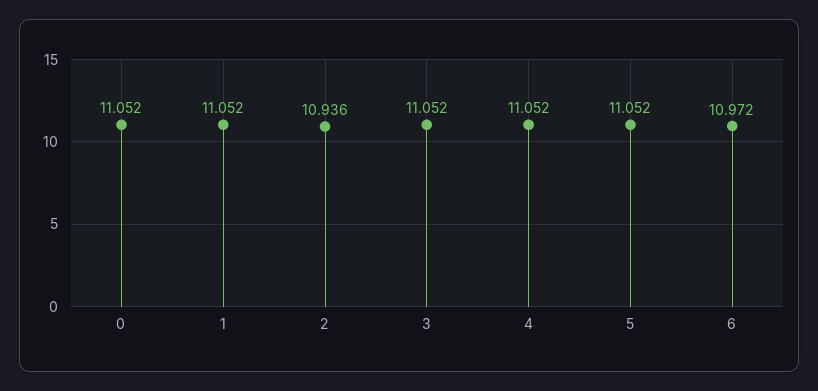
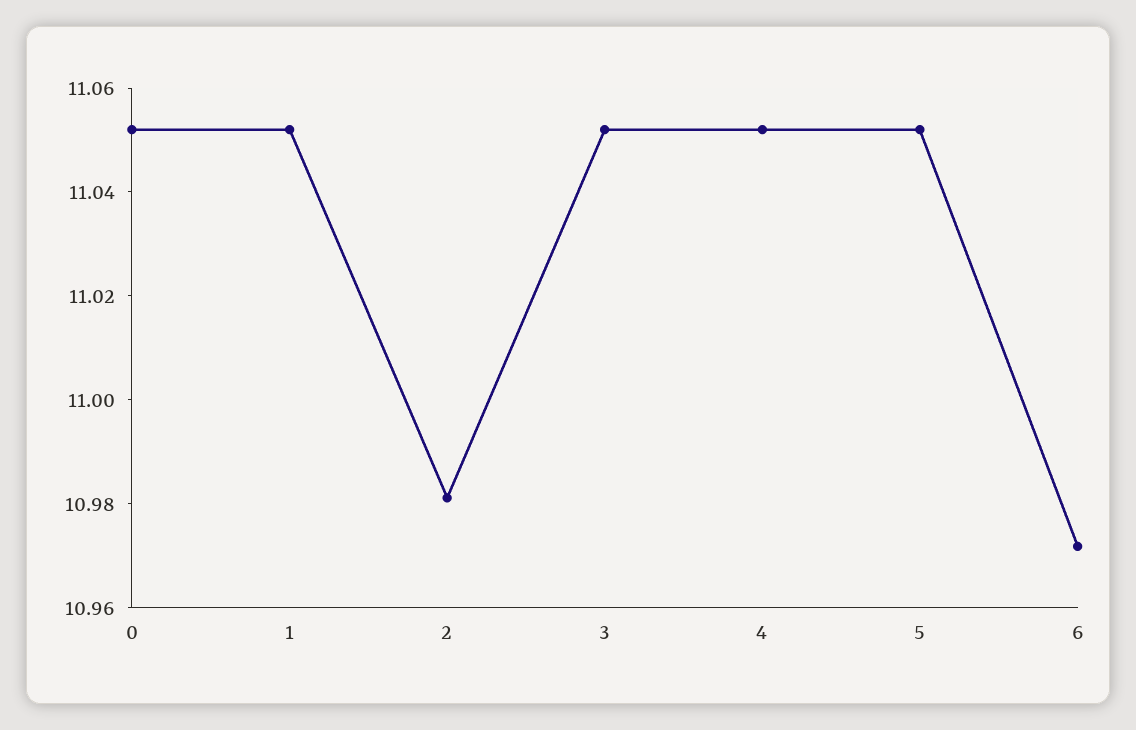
  {
    "0": 11.052,
    "1": 11.052,
-   "2": 10.936,
+   "2": 10.98,
    "3": 11.052,
    "4": 11.052,
    "5": 11.052,
    "6": 10.972
  }

